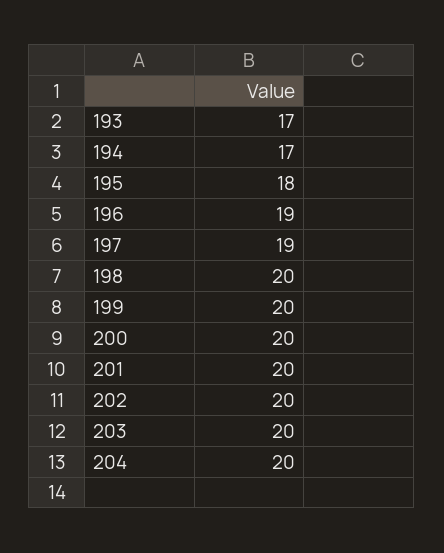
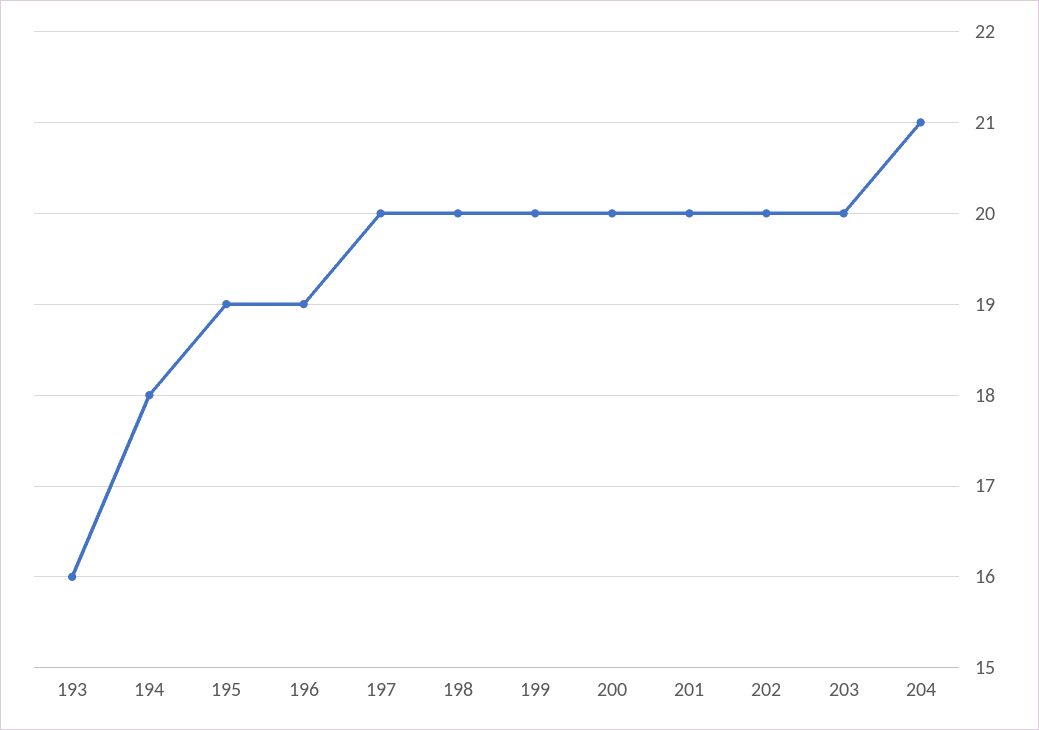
  {
-   "193": 17,
+   "193": 16,
-   "194": 17,
+   "194": 18,
-   "195": 18,
+   "195": 19,
    "196": 19,
-   "197": 19,
+   "197": 20,
    "198": 20,
    "199": 20,
    "200": 20,
    "201": 20,
    "202": 20,
    "203": 20,
-   "204": 20
+   "204": 21
  }

